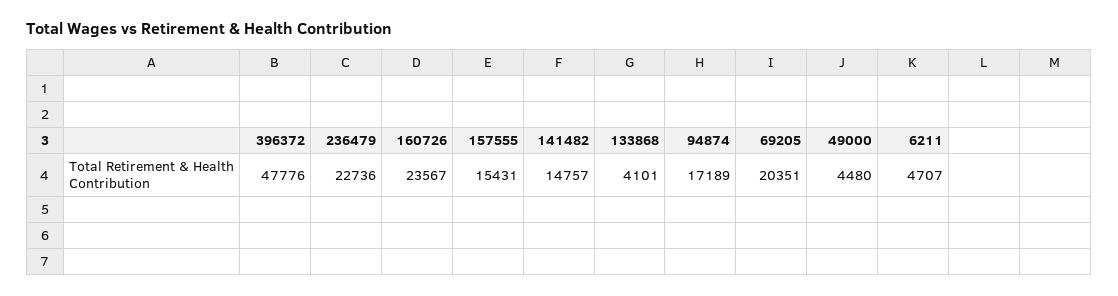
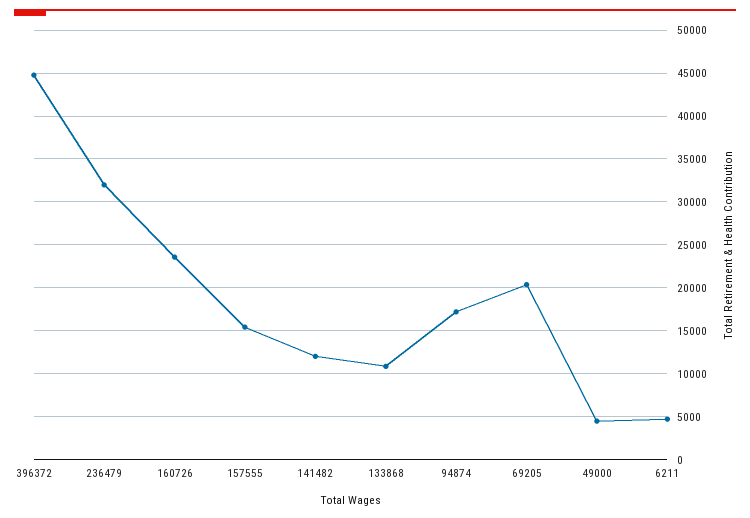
  {
-   "396372": 47776,
+   "396372": 45000,
-   "236479": 22736,
+   "236479": 32000,
    "160726": 23567,
    "157555": 15431,
-   "141482": 14757,
+   "141482": 12000,
-   "133868": 4101,
+   "133868": 11000,
    "94874": 17189,
    "69205": 20351,
    "49000": 4480,
    "6211": 4707
  }

